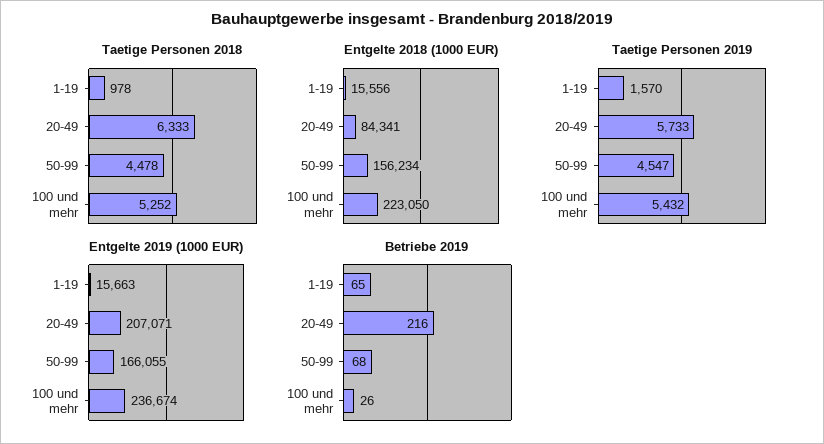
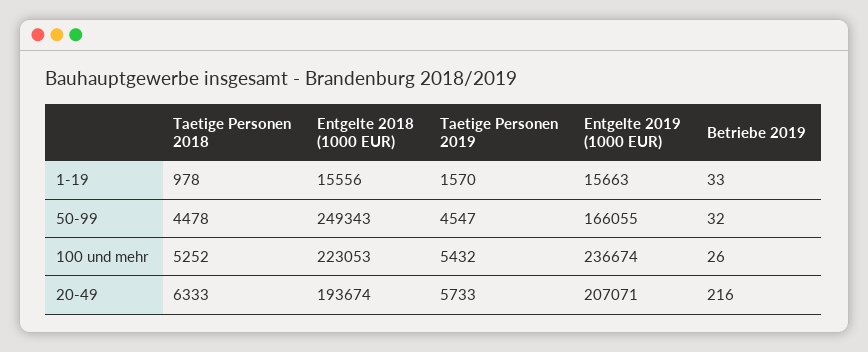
  {
    "Taetige Personen 2018": {
      "1-19": 978,
      "20-49": 6333,
      "50-99": 4478,
      "100 und mehr": 5252
    },
    "Entgelte 2018 (1000 EUR)": {
      "1-19": 15556,
-     "20-49": 84341,
+     "20-49": 193674,
-     "50-99": 156234,
+     "50-99": 249343,
-     "100 und mehr": 223050
+     "100 und mehr": 223053
    },
    "Taetige Personen 2019": {
      "1-19": 1570,
      "20-49": 5733,
      "50-99": 4547,
      "100 und mehr": 5432
    },
    "Entgelte 2019 (1000 EUR)": {
      "1-19": 15663,
      "20-49": 207071,
      "50-99": 166055,
      "100 und mehr": 236674
    },
    "Betriebe 2019": {
-     "1-19": 65,
+     "1-19": 33,
      "20-49": 216,
-     "50-99": 68,
+     "50-99": 32,
      "100 und mehr": 26
    }
  }

